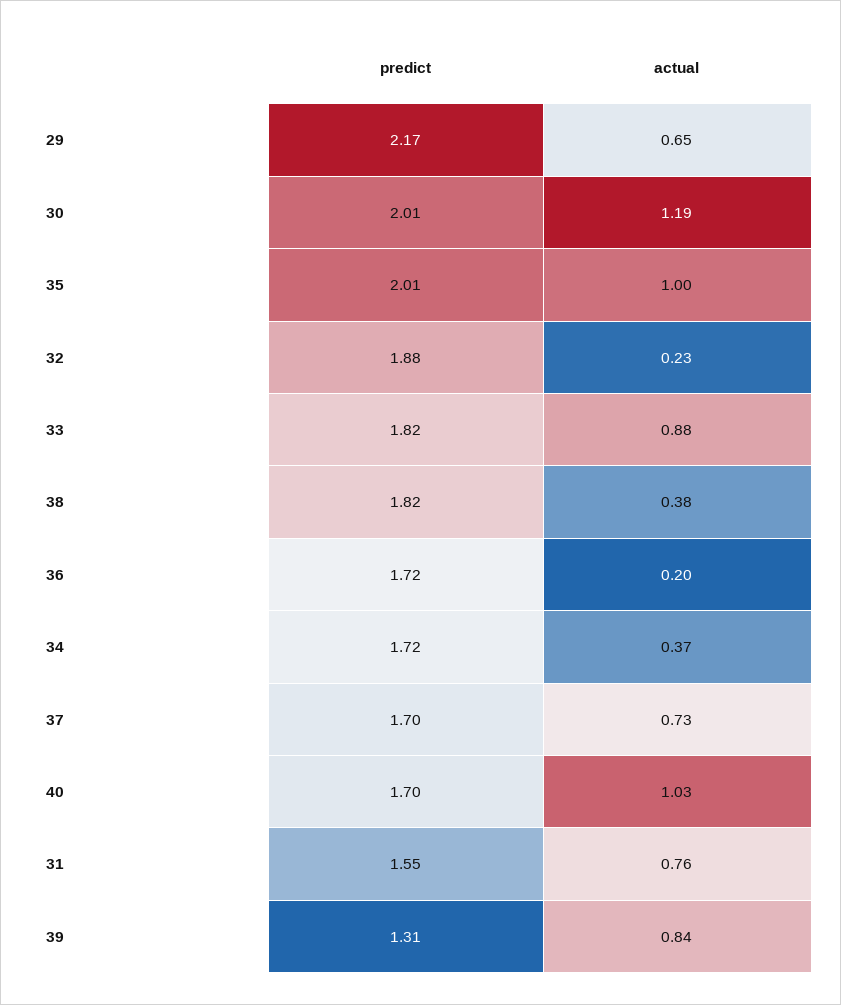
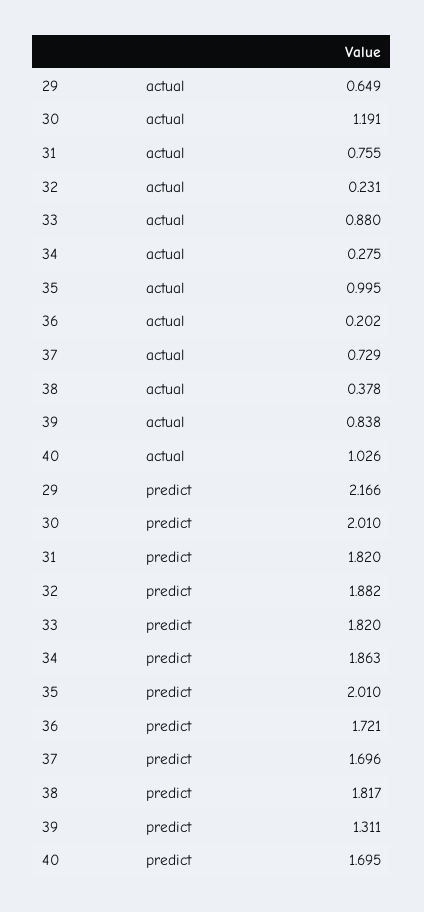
  {
    "predict": {
      "29": 2.166,
      "30": 2.01,
      "35": 2.01,
      "32": 1.882,
      "33": 1.82,
      "38": 1.817,
      "36": 1.721,
-     "34": 1.72,
+     "34": 1.863,
      "37": 1.696,
      "40": 1.695,
-     "31": 1.55,
+     "31": 1.82,
      "39": 1.311
    },
    "actual": {
      "29": 0.649,
      "30": 1.191,
      "35": 0.995,
      "32": 0.231,
      "33": 0.88,
      "38": 0.378,
      "36": 0.202,
-     "34": 0.37,
+     "34": 0.275,
      "37": 0.729,
      "40": 1.026,
      "31": 0.755,
      "39": 0.838
    }
  }

